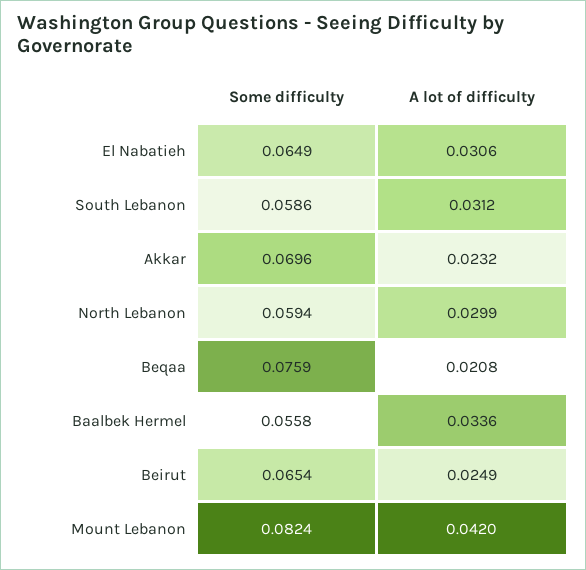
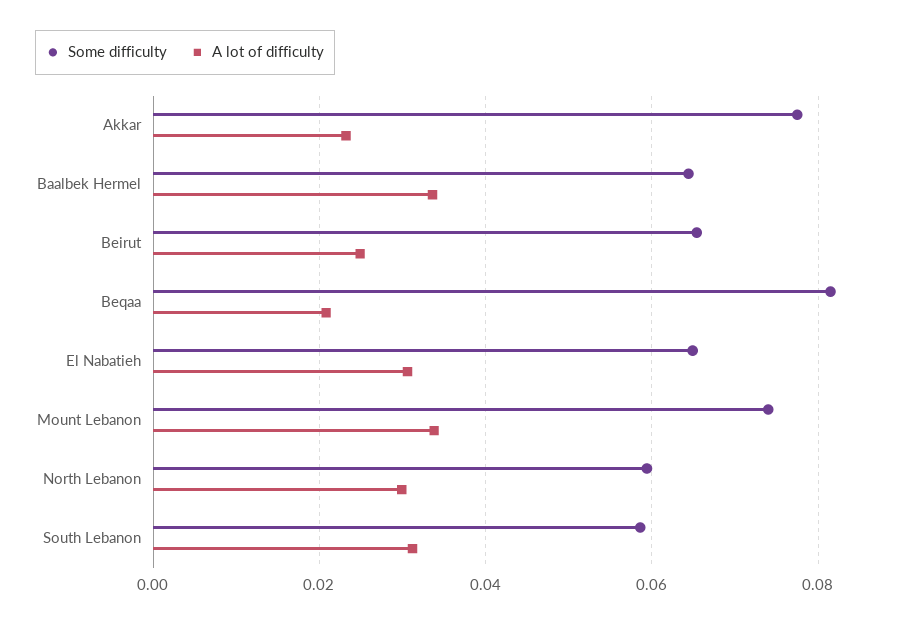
  {
    "Some difficulty": {
      "El Nabatieh": 0.0649,
      "South Lebanon": 0.0586,
-     "Akkar": 0.0696,
+     "Akkar": 0.078,
      "North Lebanon": 0.0594,
-     "Beqaa": 0.0759,
+     "Beqaa": 0.082,
-     "Baalbek Hermel": 0.0558,
+     "Baalbek Hermel": 0.064,
      "Beirut": 0.0654,
-     "Mount Lebanon": 0.0824
+     "Mount Lebanon": 0.074
    },
    "A lot of difficulty": {
      "El Nabatieh": 0.0306,
      "South Lebanon": 0.0312,
      "Akkar": 0.0232,
      "North Lebanon": 0.0299,
      "Beqaa": 0.0208,
      "Baalbek Hermel": 0.0336,
      "Beirut": 0.0249,
-     "Mount Lebanon": 0.042
+     "Mount Lebanon": 0.034
    }
  }

